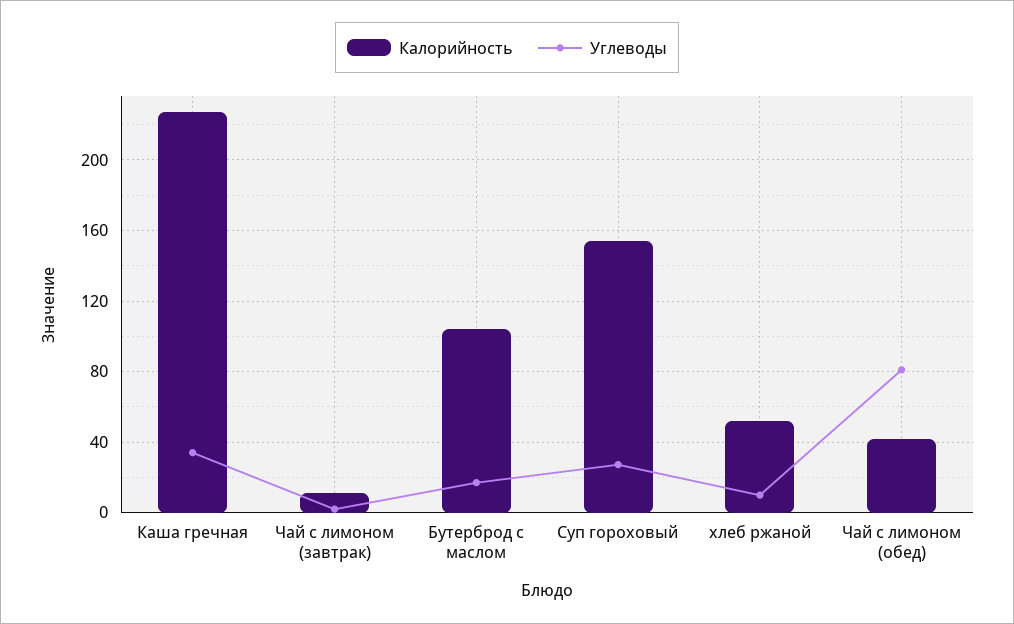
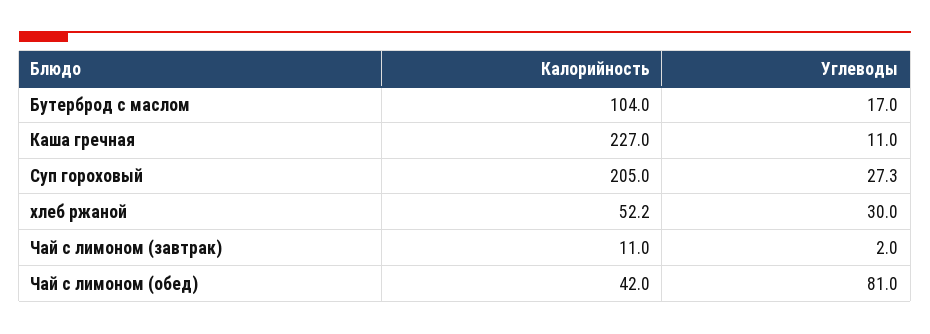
  {
    "Калорийность": {
      "Каша гречная": 227,
      "Чай с лимоном (завтрак)": 11,
      "Бутерброд с маслом": 104,
-     "Суп гороховый": 155,
+     "Суп гороховый": 205,
      "хлеб ржаной": 52.2,
      "Чай с лимоном (обед)": 42
    },
    "Углеводы": {
-     "Каша гречная": 35,
+     "Каша гречная": 11,
      "Чай с лимоном (завтрак)": 2,
      "Бутерброд с маслом": 17,
      "Суп гороховый": 27.3,
-     "хлеб ржаной": 10,
+     "хлеб ржаной": 30,
      "Чай с лимоном (обед)": 81
    }
  }

